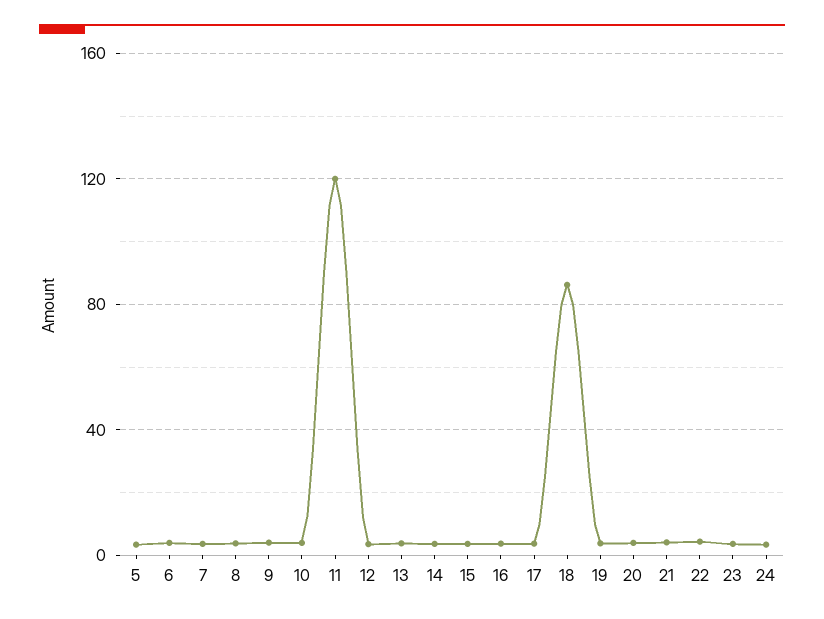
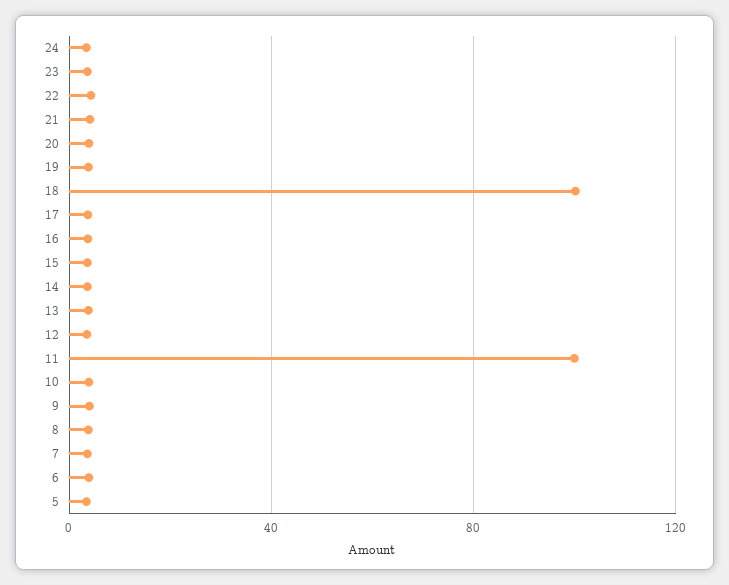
  {
    "5": 5,
    "6": 5,
    "7": 5,
    "8": 5,
    "9": 5,
    "10": 5,
-   "11": 120,
+   "11": 100,
    "12": 5,
    "13": 5,
    "14": 5,
    "15": 5,
    "16": 5,
    "17": 5,
-   "18": 85,
+   "18": 100,
    "19": 5,
    "20": 5,
    "21": 5,
    "22": 5,
    "23": 5,
    "24": 5
  }

